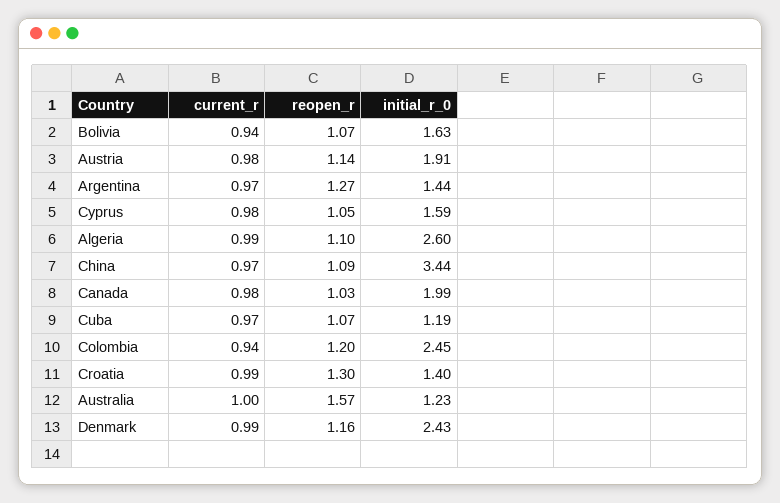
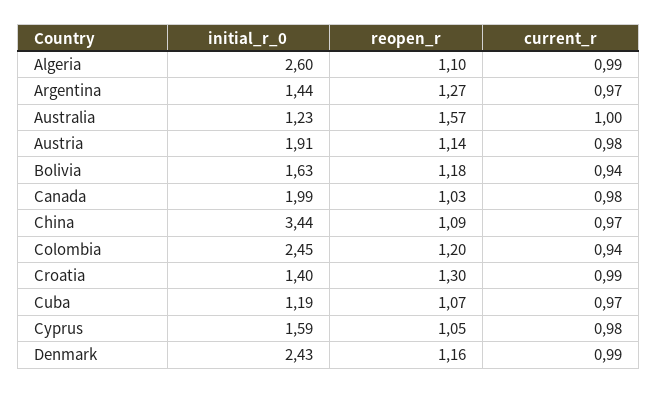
  {
    "current_r": {
      "Bolivia": 0.94,
      "Austria": 0.98,
      "Argentina": 0.97,
      "Cyprus": 0.98,
      "Algeria": 0.99,
      "China": 0.97,
      "Canada": 0.98,
      "Cuba": 0.97,
      "Colombia": 0.94,
      "Croatia": 0.99,
      "Australia": 1,
      "Denmark": 0.99
    },
    "reopen_r": {
-     "Bolivia": 1.07,
+     "Bolivia": 1.18,
      "Austria": 1.14,
      "Argentina": 1.27,
      "Cyprus": 1.05,
      "Algeria": 1.1,
      "China": 1.09,
      "Canada": 1.03,
      "Cuba": 1.07,
      "Colombia": 1.2,
      "Croatia": 1.3,
      "Australia": 1.57,
      "Denmark": 1.16
    },
    "initial_r_0": {
      "Bolivia": 1.63,
      "Austria": 1.91,
      "Argentina": 1.44,
      "Cyprus": 1.59,
      "Algeria": 2.6,
      "China": 3.44,
      "Canada": 1.99,
      "Cuba": 1.19,
      "Colombia": 2.45,
      "Croatia": 1.4,
      "Australia": 1.23,
      "Denmark": 2.43
    }
  }

